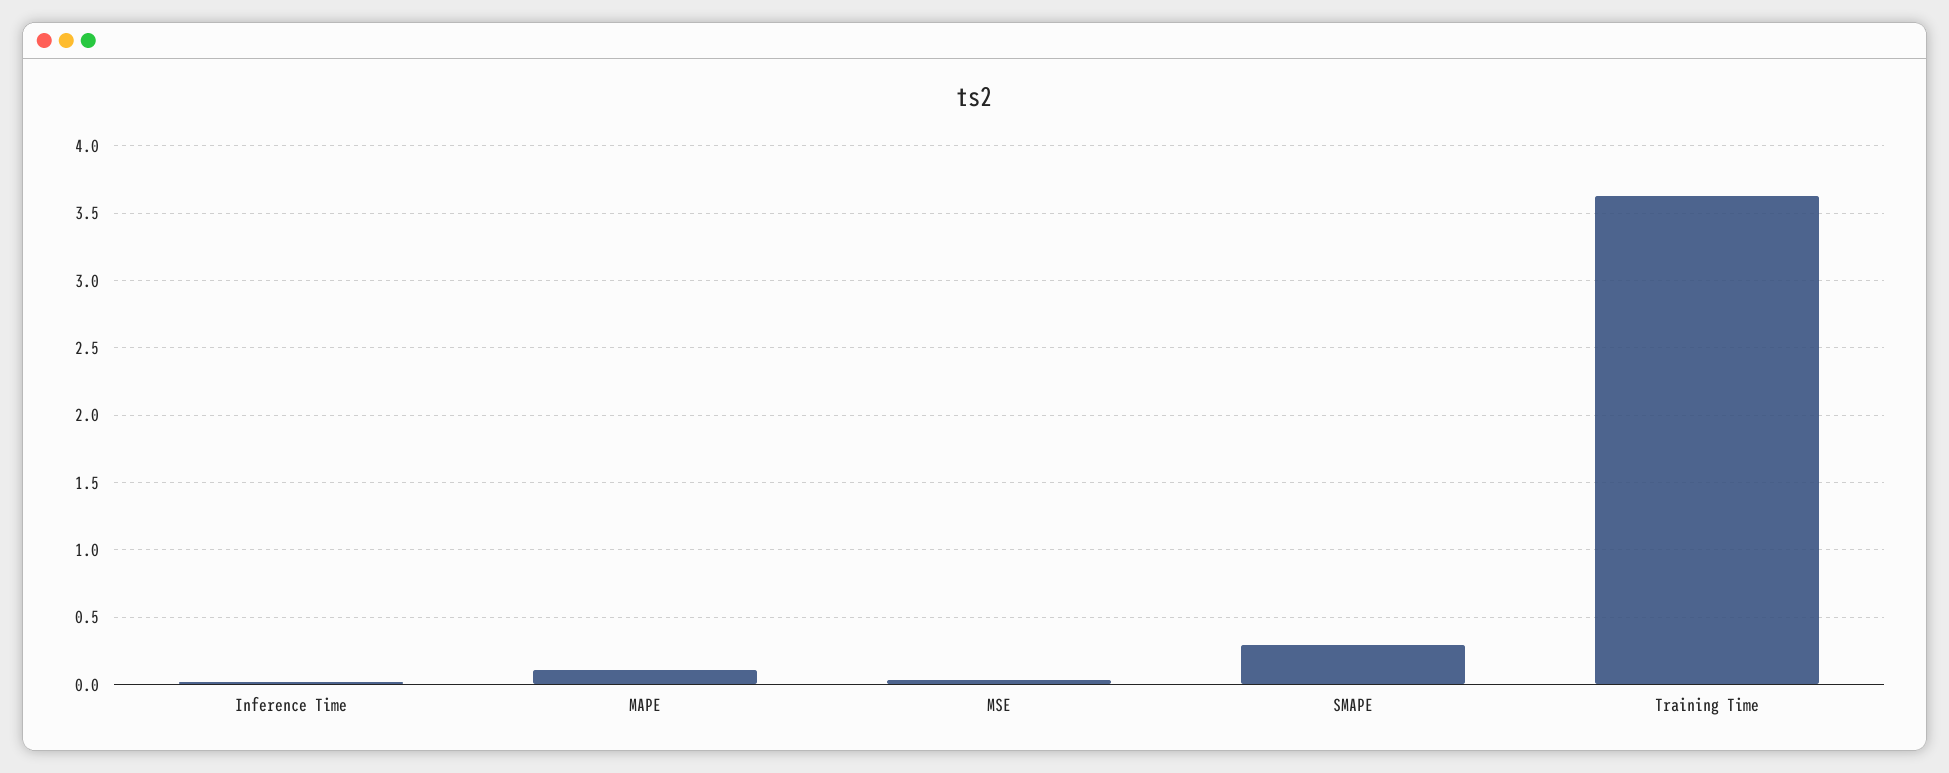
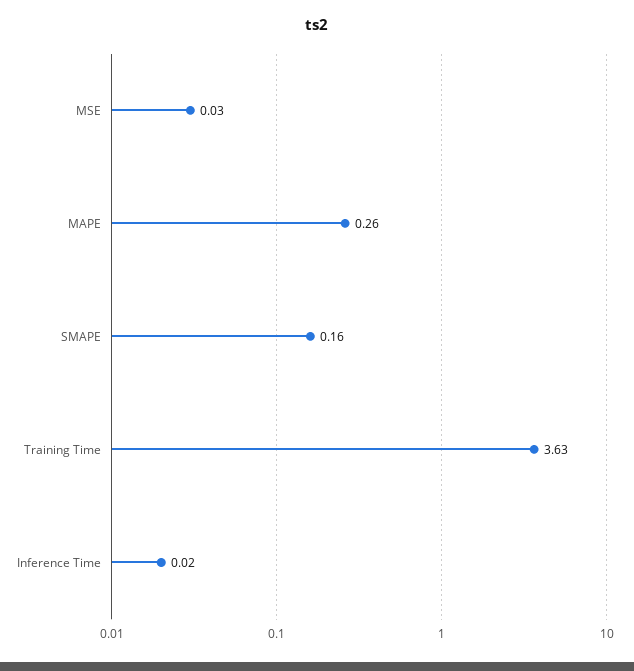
  {
    "Inference Time": 0.02,
-   "MAPE": 0.1,
+   "MAPE": 0.26,
    "MSE": 0.03,
-   "SMAPE": 0.3,
+   "SMAPE": 0.16,
    "Training Time": 3.63
  }

